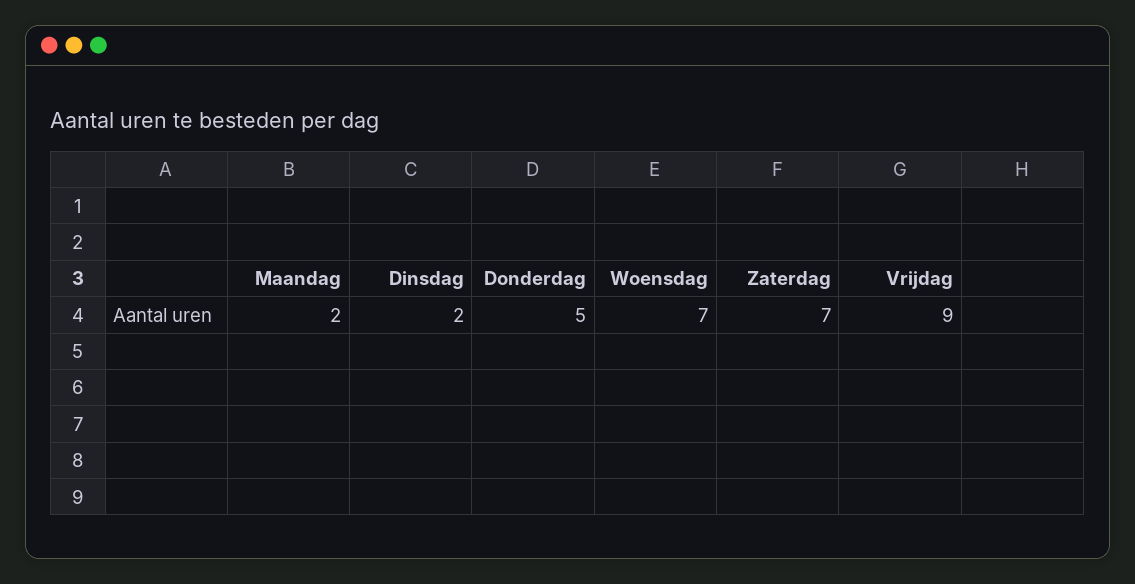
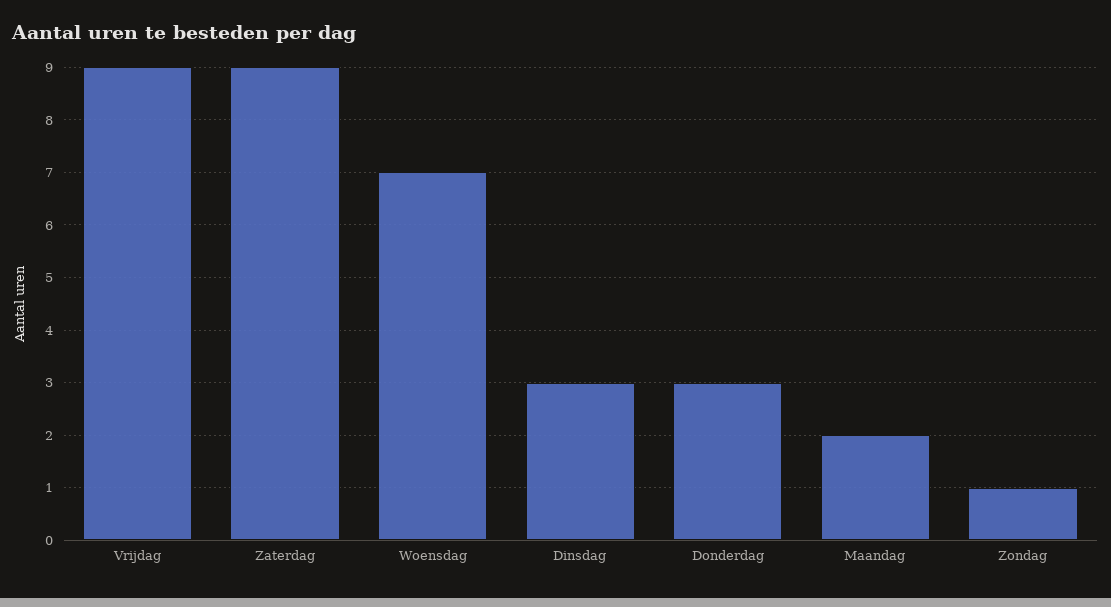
  {
    "Maandag": 2,
-   "Dinsdag": 2,
+   "Dinsdag": 3,
-   "Donderdag": 5,
+   "Donderdag": 3,
    "Woensdag": 7,
-   "Zaterdag": 7,
+   "Zaterdag": 9,
-   "Vrijdag": 9
+   "Vrijdag": 9,
+   "Zondag": 1
  }

